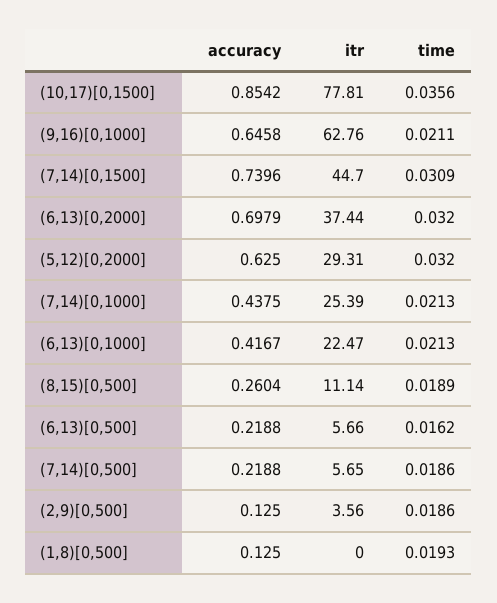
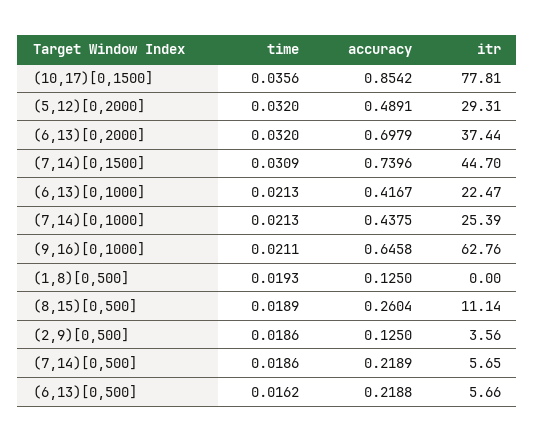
  {
    "accuracy": {
      "(10,17)[0,1500]": 0.8542,
      "(9,16)[0,1000]": 0.6458,
      "(7,14)[0,1500]": 0.7396,
      "(6,13)[0,2000]": 0.6979,
-     "(5,12)[0,2000]": 0.625,
+     "(5,12)[0,2000]": 0.4891,
      "(7,14)[0,1000]": 0.4375,
      "(6,13)[0,1000]": 0.4167,
      "(8,15)[0,500]": 0.2604,
      "(6,13)[0,500]": 0.2188,
-     "(7,14)[0,500]": 0.2188,
+     "(7,14)[0,500]": 0.2189,
      "(2,9)[0,500]": 0.125,
      "(1,8)[0,500]": 0.125
    },
    "itr": {
      "(10,17)[0,1500]": 77.81,
      "(9,16)[0,1000]": 62.76,
      "(7,14)[0,1500]": 44.7,
      "(6,13)[0,2000]": 37.44,
      "(5,12)[0,2000]": 29.31,
      "(7,14)[0,1000]": 25.39,
      "(6,13)[0,1000]": 22.47,
      "(8,15)[0,500]": 11.14,
      "(6,13)[0,500]": 5.66,
      "(7,14)[0,500]": 5.65,
      "(2,9)[0,500]": 3.56,
      "(1,8)[0,500]": 0
    },
    "time": {
      "(10,17)[0,1500]": 0.0356,
      "(9,16)[0,1000]": 0.0211,
      "(7,14)[0,1500]": 0.0309,
      "(6,13)[0,2000]": 0.032,
      "(5,12)[0,2000]": 0.032,
      "(7,14)[0,1000]": 0.0213,
      "(6,13)[0,1000]": 0.0213,
      "(8,15)[0,500]": 0.0189,
      "(6,13)[0,500]": 0.0162,
      "(7,14)[0,500]": 0.0186,
      "(2,9)[0,500]": 0.0186,
      "(1,8)[0,500]": 0.0193
    }
  }

